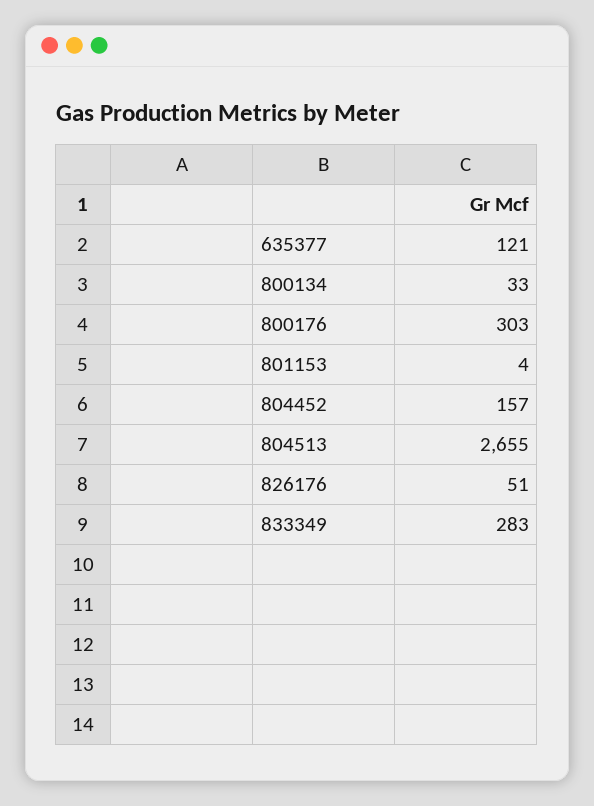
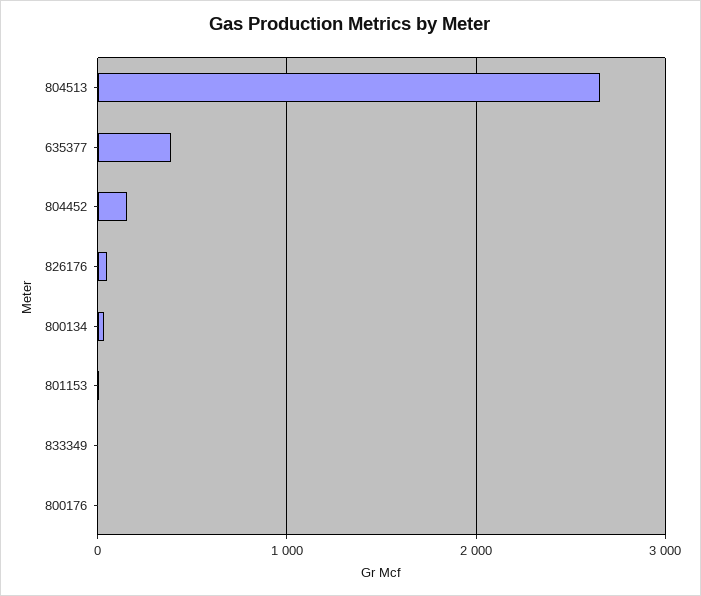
  {
-   "635377": 121,
+   "635377": 400,
    "800134": 33,
-   "800176": 303,
+   "800176": 0,
    "801153": 4,
    "804452": 157,
    "804513": 2655,
    "826176": 51,
-   "833349": 283
+   "833349": 0
  }

